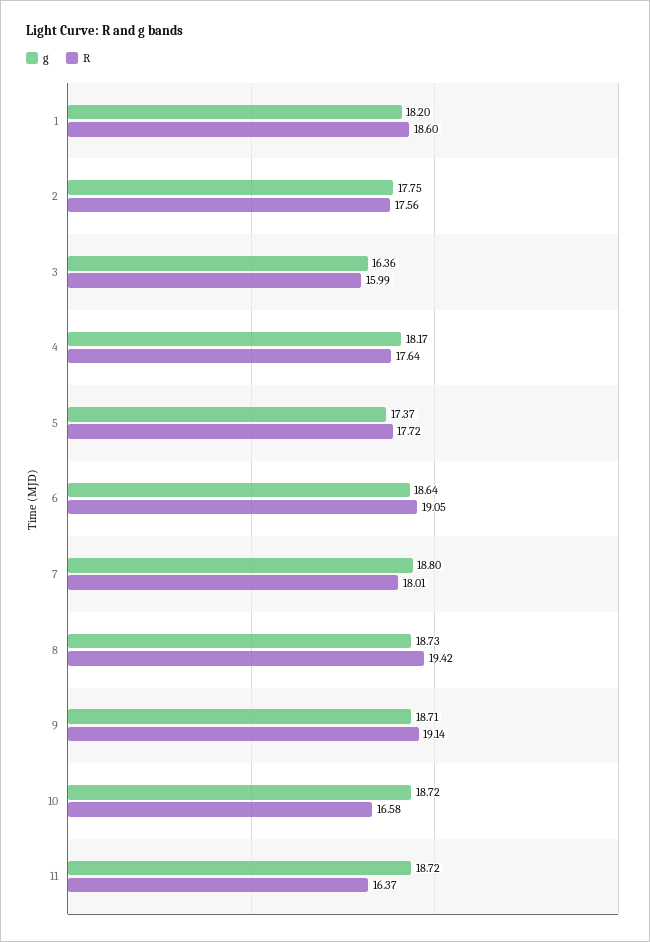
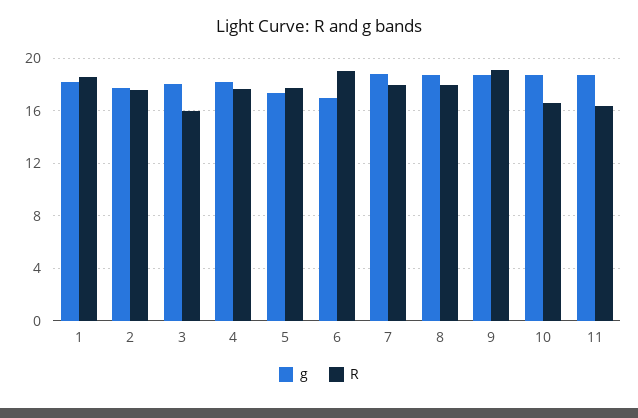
  {
    "g": {
      "1": 18.2,
      "2": 17.75,
-     "3": 16.36,
+     "3": 18,
      "4": 18.17,
      "5": 17.37,
-     "6": 18.64,
+     "6": 17,
      "7": 18.8,
      "8": 18.73,
      "9": 18.71,
      "10": 18.72,
      "11": 18.72
    },
    "R": {
      "1": 18.6,
      "2": 17.56,
      "3": 15.99,
      "4": 17.64,
      "5": 17.72,
      "6": 19.05,
      "7": 18.01,
-     "8": 19.42,
+     "8": 18,
      "9": 19.14,
      "10": 16.58,
      "11": 16.37
    }
  }

